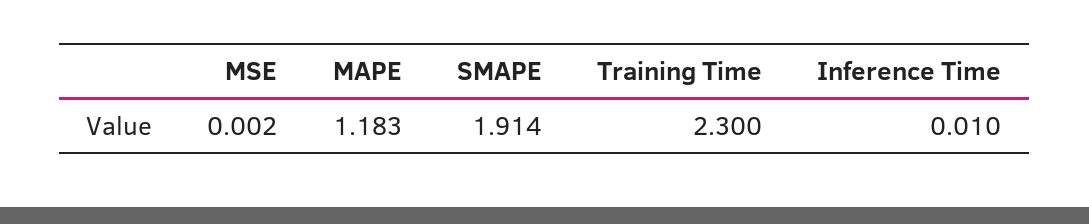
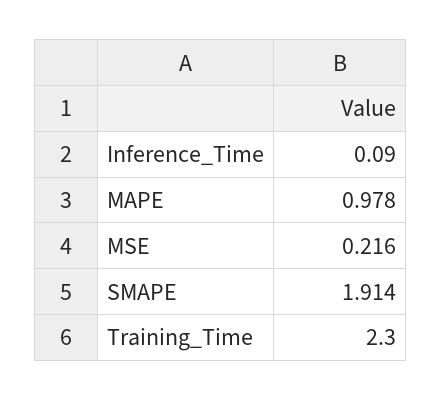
  {
-   "MSE": 0.002,
+   "MSE": 0.216,
-   "MAPE": 1.183,
+   "MAPE": 0.978,
    "SMAPE": 1.914,
    "Training Time": 2.3,
-   "Inference Time": 0.01
+   "Inference Time": 0.09
  }

